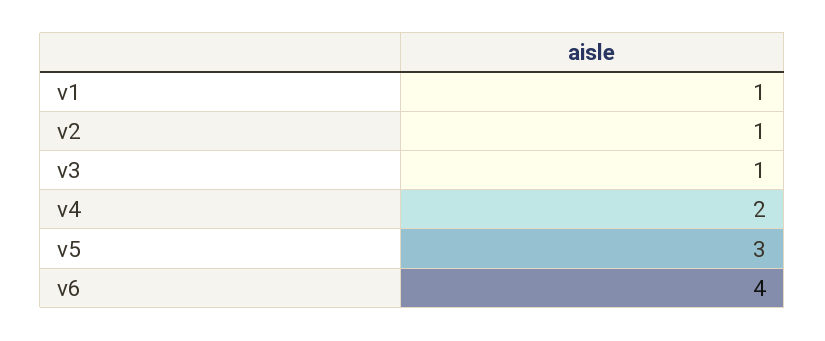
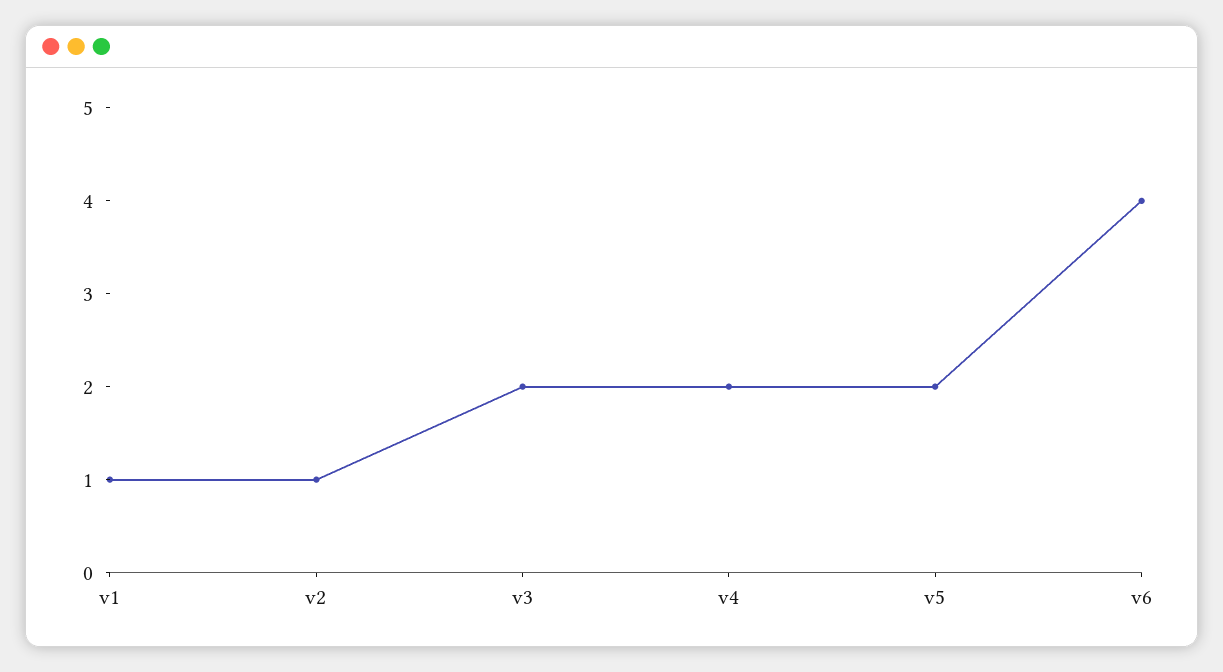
  {
    "v1": 1,
    "v2": 1,
-   "v3": 1,
+   "v3": 2,
    "v4": 2,
-   "v5": 3,
+   "v5": 2,
    "v6": 4
  }

